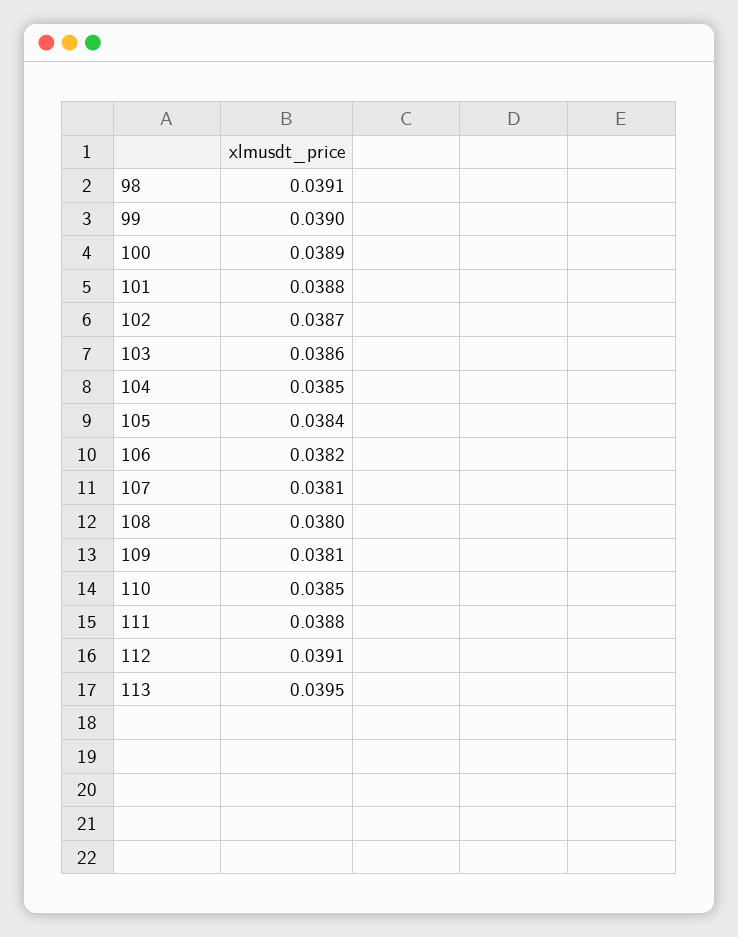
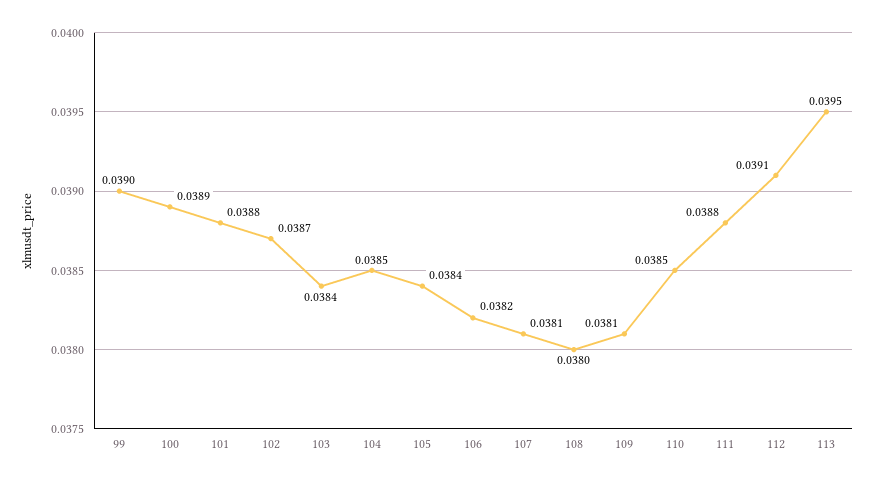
  {
-   "98": 0.0391,
    "99": 0.039,
    "100": 0.0389,
    "101": 0.0388,
    "102": 0.0387,
-   "103": 0.0386,
+   "103": 0.0384,
    "104": 0.0385,
    "105": 0.0384,
    "106": 0.0382,
    "107": 0.0381,
    "108": 0.038,
    "109": 0.0381,
    "110": 0.0385,
    "111": 0.0388,
    "112": 0.0391,
    "113": 0.0395
  }

